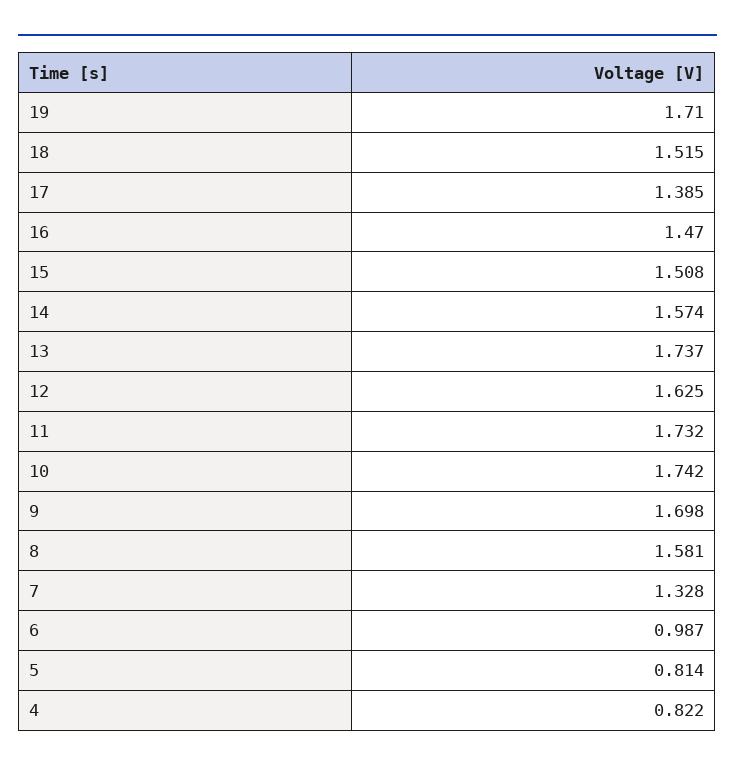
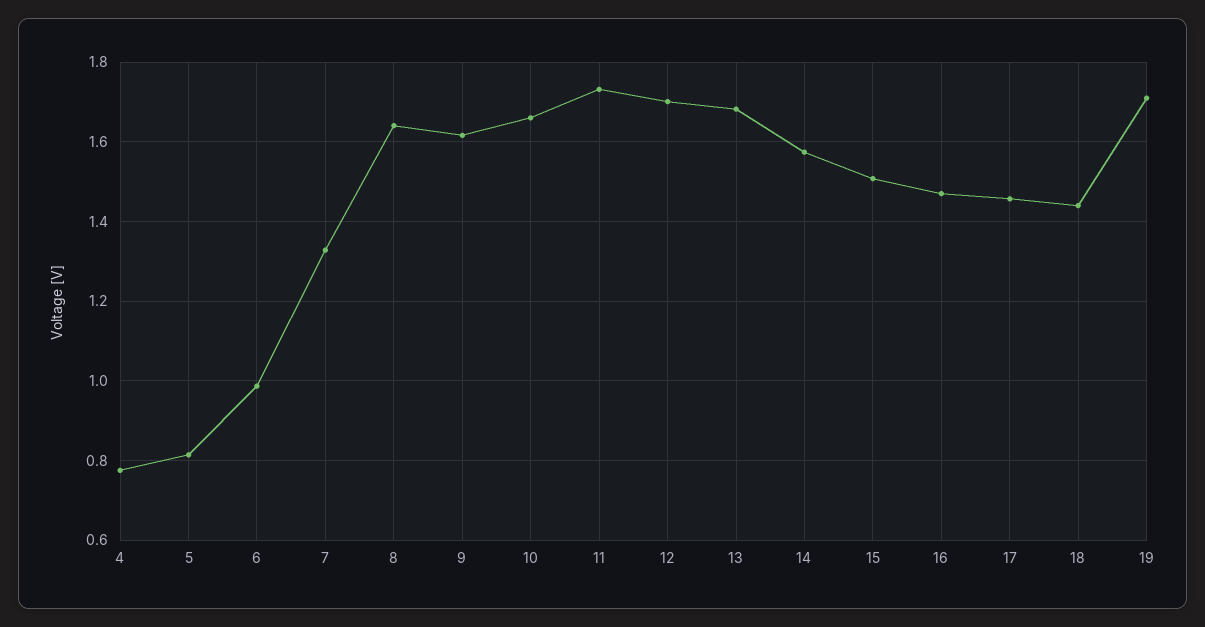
  {
    "19": 1.71,
-   "18": 1.515,
+   "18": 1.44,
-   "17": 1.385,
+   "17": 1.46,
    "16": 1.47,
    "15": 1.508,
    "14": 1.574,
-   "13": 1.737,
+   "13": 1.68,
-   "12": 1.625,
+   "12": 1.7,
    "11": 1.732,
-   "10": 1.742,
+   "10": 1.66,
-   "9": 1.698,
+   "9": 1.62,
-   "8": 1.581,
+   "8": 1.64,
    "7": 1.328,
    "6": 0.987,
    "5": 0.814,
-   "4": 0.822
+   "4": 0.78
  }

